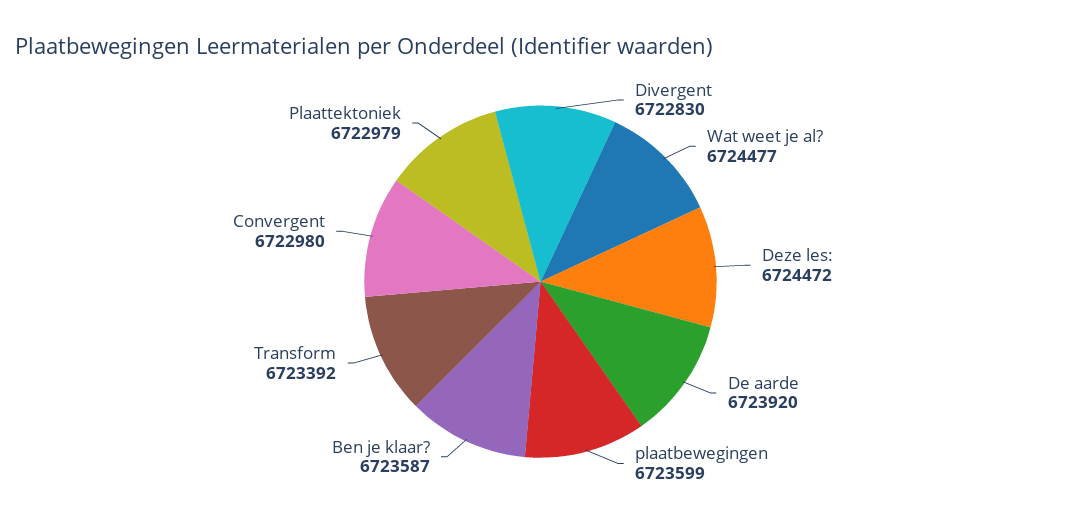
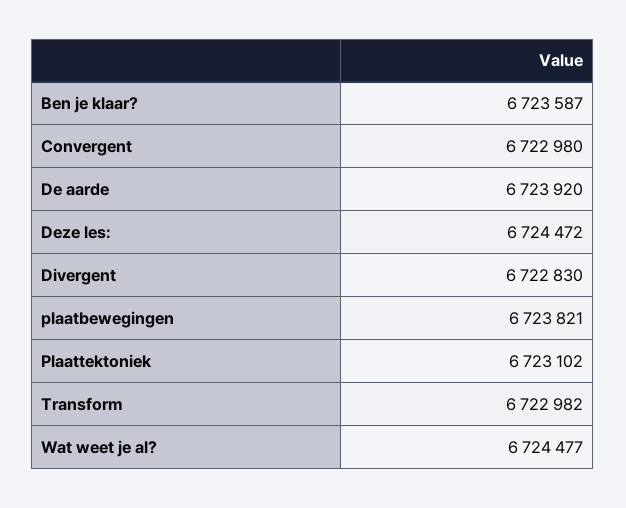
  {
    "Divergent": 6722830,
    "Wat weet je al?": 6724477,
    "Deze les:": 6724472,
    "De aarde": 6723920,
-   "plaatbewegingen": 6723599,
+   "plaatbewegingen": 6723821,
    "Ben je klaar?": 6723587,
-   "Transform": 6723392,
+   "Transform": 6722982,
    "Convergent": 6722980,
-   "Plaattektoniek": 6722979
+   "Plaattektoniek": 6723102
  }

